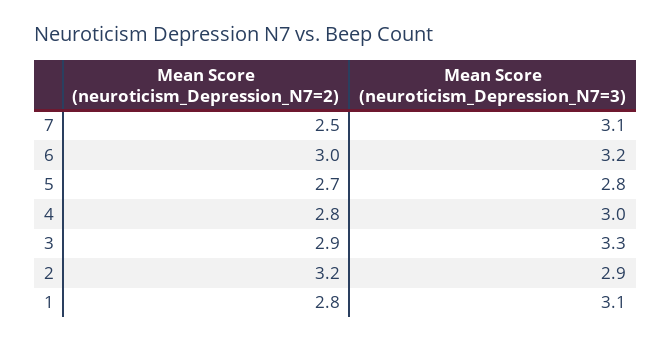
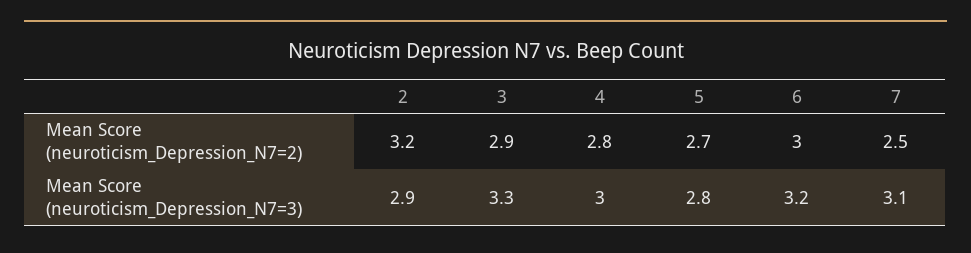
  {
    "Mean Score (neuroticism_Depression_N7=2)": {
      "7": 2.5,
      "6": 3,
      "5": 2.7,
      "4": 2.8,
      "3": 2.9,
-     "2": 3.2,
+     "2": 3.2
-     "1": 2.8
    },
    "Mean Score (neuroticism_Depression_N7=3)": {
      "7": 3.1,
      "6": 3.2,
      "5": 2.8,
      "4": 3,
      "3": 3.3,
-     "2": 2.9,
+     "2": 2.9
-     "1": 3.1
    }
  }

